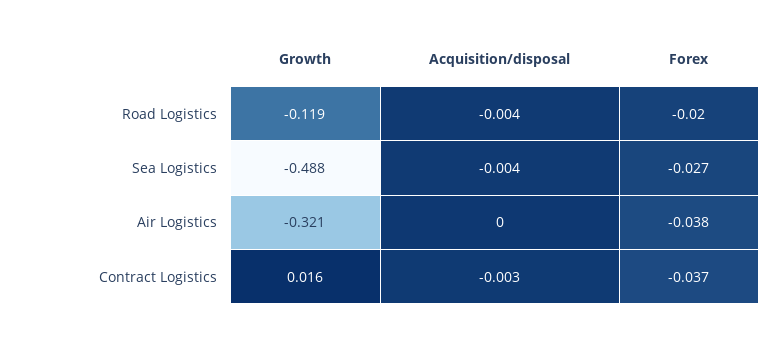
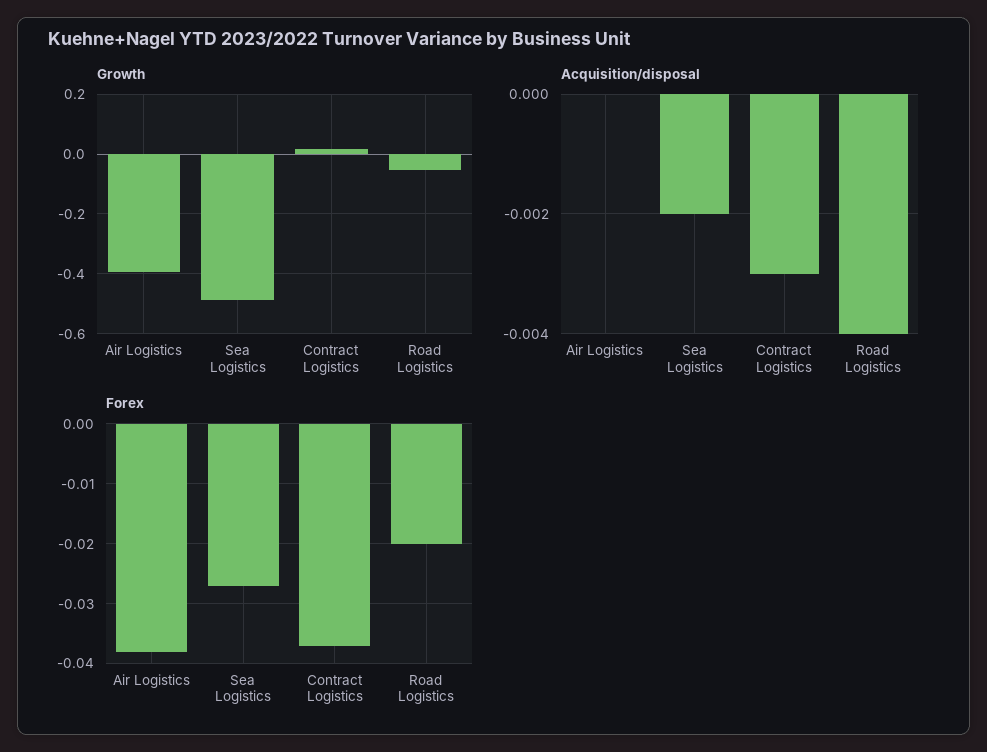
  {
    "Growth": {
-     "Road Logistics": -0.119,
+     "Road Logistics": -0.05,
      "Sea Logistics": -0.488,
-     "Air Logistics": -0.321,
+     "Air Logistics": -0.4,
      "Contract Logistics": 0.016
    },
    "Acquisition/disposal": {
      "Road Logistics": -0.004,
-     "Sea Logistics": -0.004,
+     "Sea Logistics": -0.002,
      "Air Logistics": 0,
      "Contract Logistics": -0.003
    },
    "Forex": {
      "Road Logistics": -0.02,
      "Sea Logistics": -0.027,
      "Air Logistics": -0.038,
      "Contract Logistics": -0.037
    }
  }

